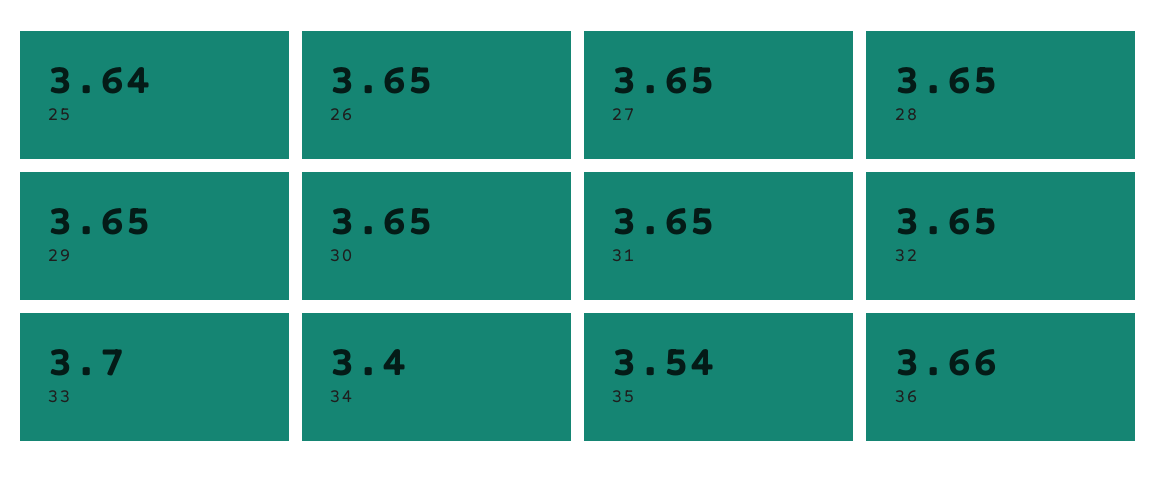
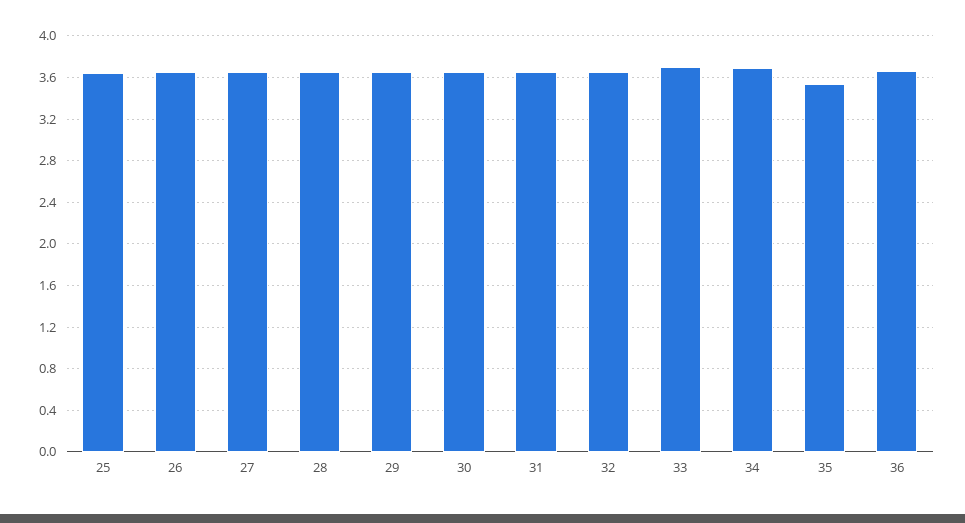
  {
    "25": 3.64,
    "26": 3.65,
    "27": 3.65,
    "28": 3.65,
    "29": 3.65,
    "30": 3.65,
    "31": 3.65,
    "32": 3.65,
    "33": 3.7,
-   "34": 3.4,
+   "34": 3.7,
    "35": 3.54,
    "36": 3.66
  }

